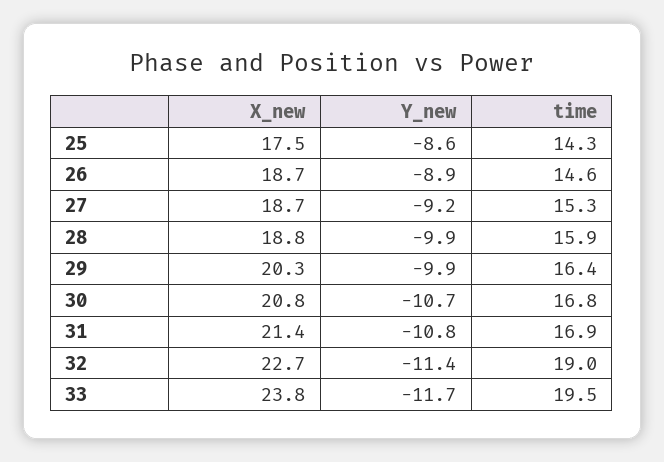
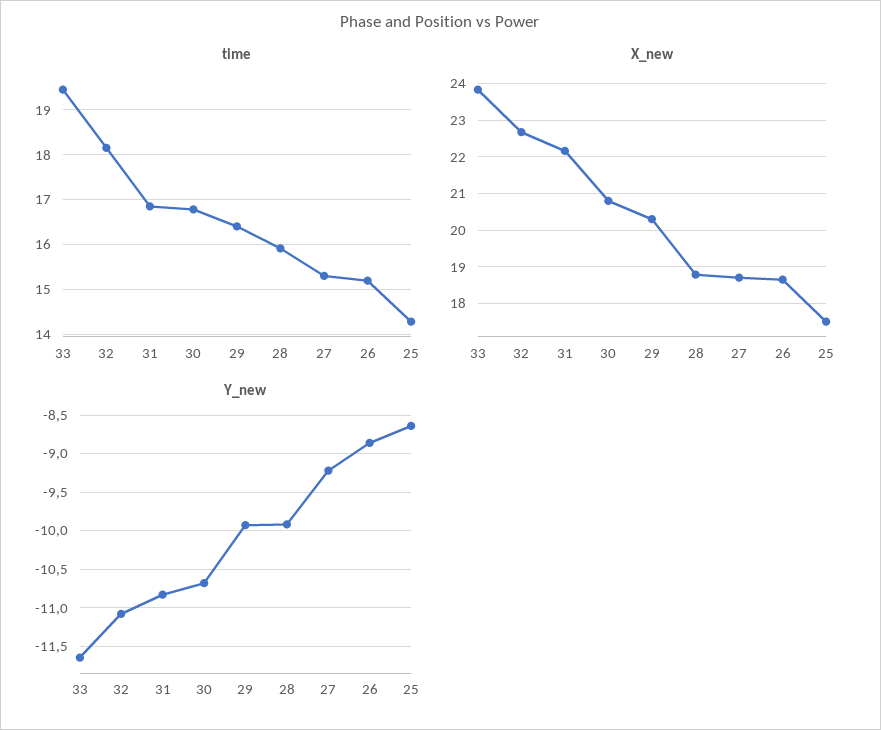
  {
    "X_new": {
      "25": 17.5,
      "26": 18.7,
      "27": 18.7,
      "28": 18.8,
      "29": 20.3,
      "30": 20.8,
-     "31": 21.4,
+     "31": 22.2,
      "32": 22.7,
      "33": 23.8
    },
    "Y_new": {
      "25": -8.6,
      "26": -8.9,
      "27": -9.2,
      "28": -9.9,
      "29": -9.9,
      "30": -10.7,
      "31": -10.8,
-     "32": -11.4,
+     "32": -11.1,
      "33": -11.7
    },
    "time": {
      "25": 14.3,
-     "26": 14.6,
+     "26": 15.2,
      "27": 15.3,
      "28": 15.9,
      "29": 16.4,
      "30": 16.8,
      "31": 16.9,
-     "32": 19,
+     "32": 18.2,
      "33": 19.5
    }
  }

